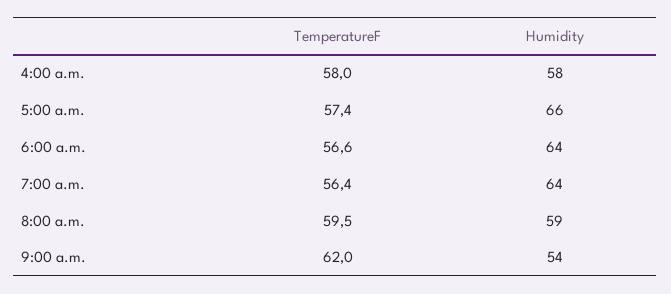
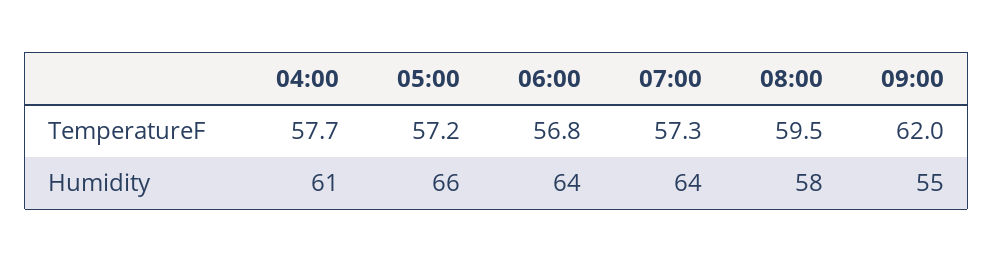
  {
    "TemperatureF": {
-     "4:00 a.m.": 58,
+     "4:00 a.m.": 57.7,
-     "5:00 a.m.": 57.4,
+     "5:00 a.m.": 57.2,
-     "6:00 a.m.": 56.6,
+     "6:00 a.m.": 56.8,
-     "7:00 a.m.": 56.4,
+     "7:00 a.m.": 57.3,
      "8:00 a.m.": 59.5,
      "9:00 a.m.": 62
    },
    "Humidity": {
-     "4:00 a.m.": 58,
+     "4:00 a.m.": 61,
      "5:00 a.m.": 66,
      "6:00 a.m.": 64,
      "7:00 a.m.": 64,
-     "8:00 a.m.": 59,
+     "8:00 a.m.": 58,
-     "9:00 a.m.": 54
+     "9:00 a.m.": 55
    }
  }

